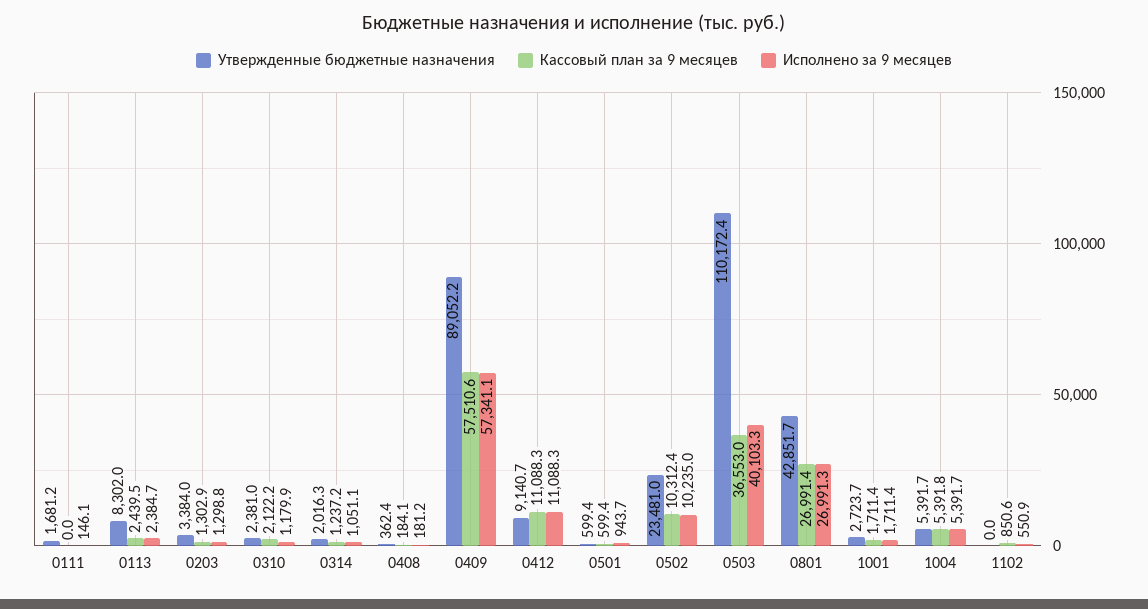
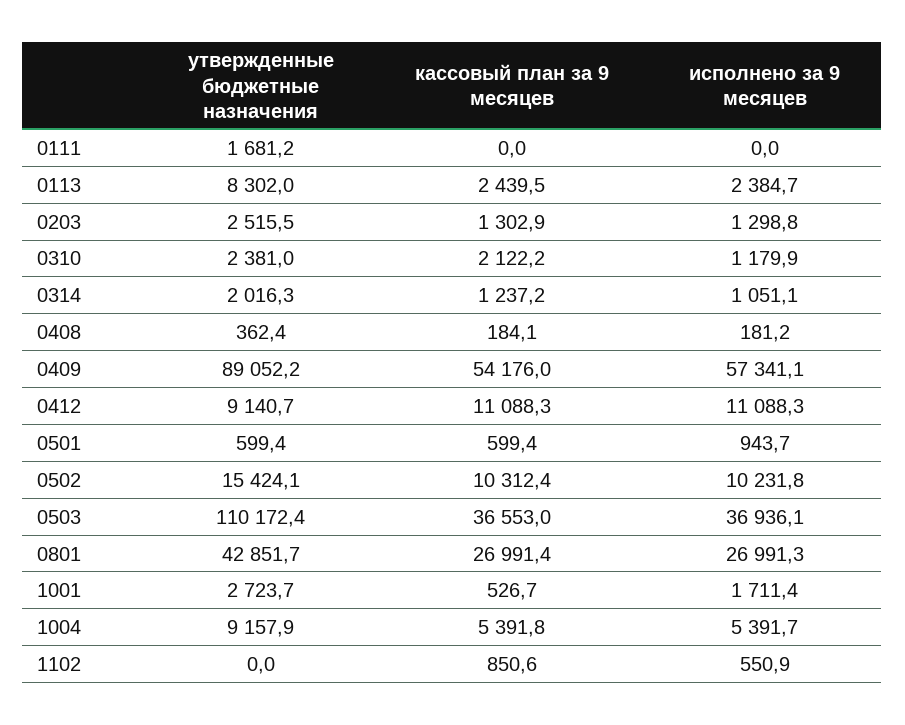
  {
    "Утвержденные бюджетные назначения": {
      "0111": 1681.2,
      "0113": 8302,
-     "0203": 3384,
+     "0203": 2515.5,
      "0310": 2381,
      "0314": 2016.3,
      "0408": 362.4,
      "0409": 89052.2,
      "0412": 9140.7,
      "0501": 599.4,
-     "0502": 23481,
+     "0502": 15424.1,
      "0503": 110172.4,
      "0801": 42851.7,
      "1001": 2723.7,
-     "1004": 5391.7,
+     "1004": 9157.9,
      "1102": 0
    },
    "Кассовый план за 9 месяцев": {
      "0111": 0,
      "0113": 2439.5,
      "0203": 1302.9,
      "0310": 2122.2,
      "0314": 1237.2,
      "0408": 184.1,
-     "0409": 57510.6,
+     "0409": 54176,
      "0412": 11088.3,
      "0501": 599.4,
      "0502": 10312.4,
      "0503": 36553,
      "0801": 26991.4,
-     "1001": 1711.4,
+     "1001": 526.7,
      "1004": 5391.8,
      "1102": 850.6
    },
    "Исполнено за 9 месяцев": {
-     "0111": 146.1,
+     "0111": 0,
      "0113": 2384.7,
      "0203": 1298.8,
      "0310": 1179.9,
      "0314": 1051.1,
      "0408": 181.2,
      "0409": 57341.1,
      "0412": 11088.3,
      "0501": 943.7,
-     "0502": 10235,
+     "0502": 10231.8,
-     "0503": 40103.3,
+     "0503": 36936.1,
      "0801": 26991.3,
      "1001": 1711.4,
      "1004": 5391.7,
      "1102": 550.9
    }
  }

